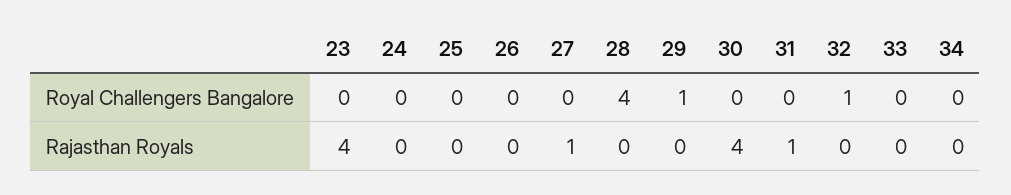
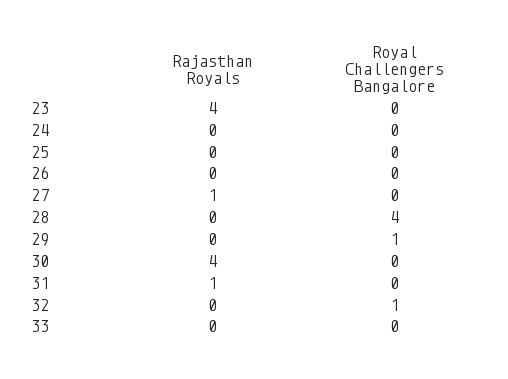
  {
    "23": {
      "Royal Challengers Bangalore": 0,
      "Rajasthan Royals": 4
    },
    "24": {
      "Royal Challengers Bangalore": 0,
      "Rajasthan Royals": 0
    },
    "25": {
      "Royal Challengers Bangalore": 0,
      "Rajasthan Royals": 0
    },
    "26": {
      "Royal Challengers Bangalore": 0,
      "Rajasthan Royals": 0
    },
    "27": {
      "Royal Challengers Bangalore": 0,
      "Rajasthan Royals": 1
    },
    "28": {
      "Royal Challengers Bangalore": 4,
      "Rajasthan Royals": 0
    },
    "29": {
      "Royal Challengers Bangalore": 1,
      "Rajasthan Royals": 0
    },
    "30": {
      "Royal Challengers Bangalore": 0,
      "Rajasthan Royals": 4
    },
    "31": {
      "Royal Challengers Bangalore": 0,
      "Rajasthan Royals": 1
    },
    "32": {
      "Royal Challengers Bangalore": 1,
      "Rajasthan Royals": 0
    },
    "33": {
      "Royal Challengers Bangalore": 0,
      "Rajasthan Royals": 0
-   },
+   }
-   "34": {
-     "Royal Challengers Bangalore": 0,
-     "Rajasthan Royals": 0
-   }
  }

